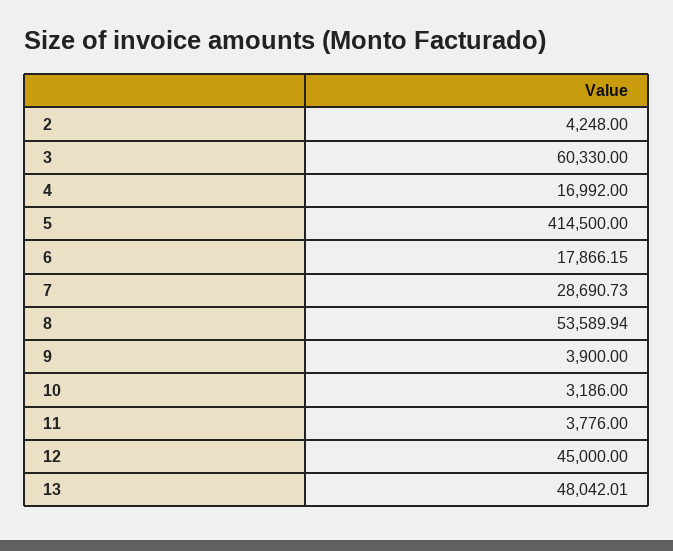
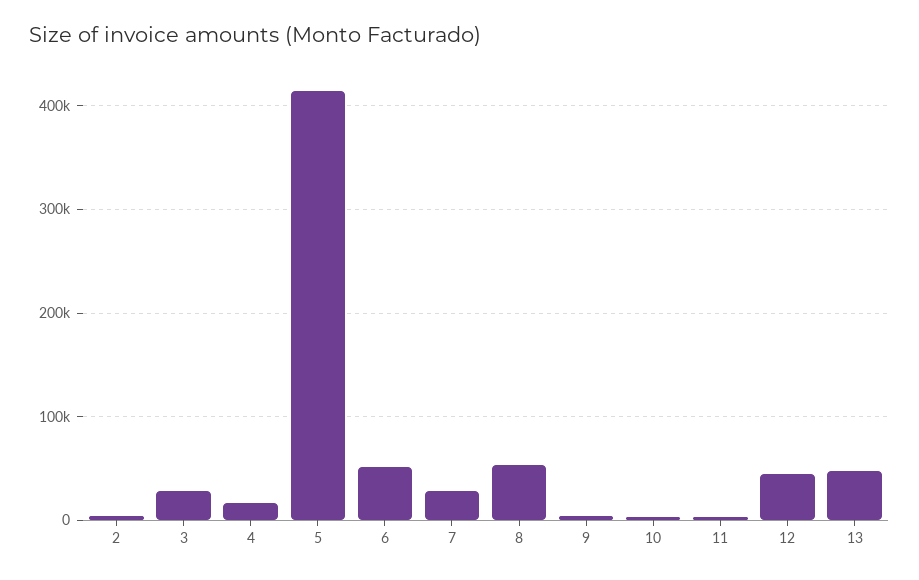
  {
    "2": 4248,
-   "3": 60330,
+   "3": 30000,
    "4": 16992,
    "5": 414500,
-   "6": 17866.15,
+   "6": 50000,
    "7": 28690.73,
    "8": 53589.94,
    "9": 3900,
    "10": 3186,
    "11": 3776,
    "12": 45000,
    "13": 48042.01
  }

